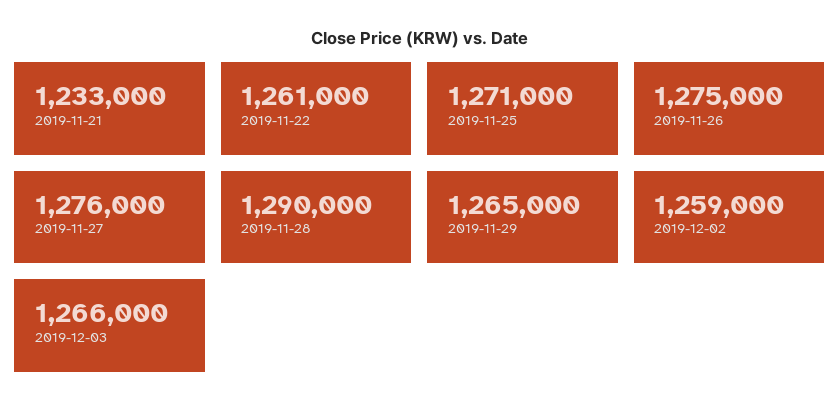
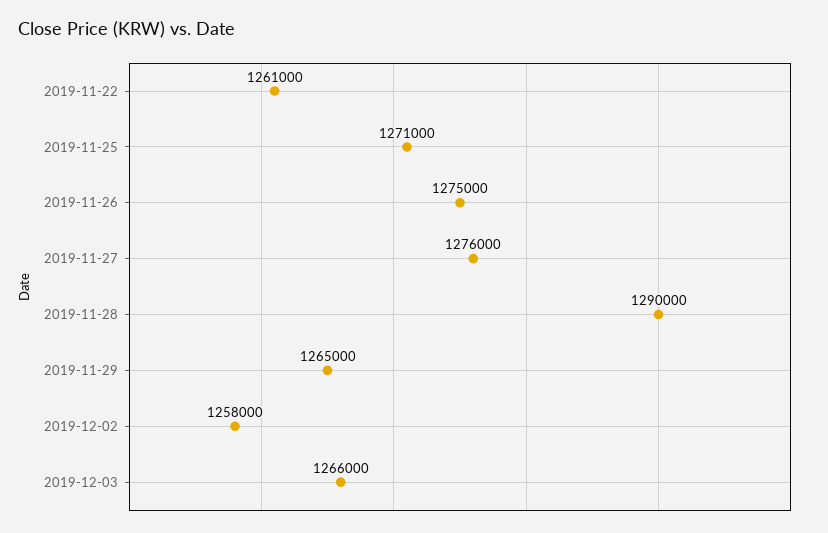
  {
-   "2019-11-21": 1233000,
    "2019-11-22": 1261000,
    "2019-11-25": 1271000,
    "2019-11-26": 1275000,
    "2019-11-27": 1276000,
    "2019-11-28": 1290000,
    "2019-11-29": 1265000,
-   "2019-12-02": 1259000,
+   "2019-12-02": 1258000,
    "2019-12-03": 1266000
  }

